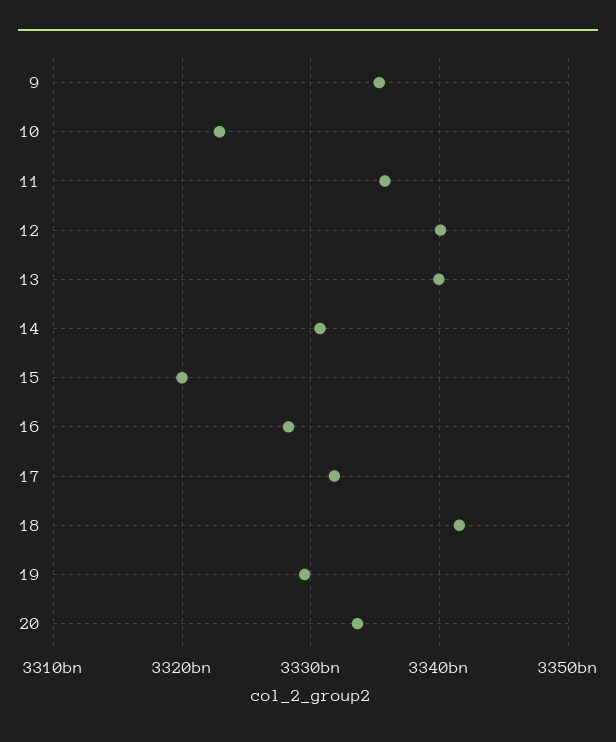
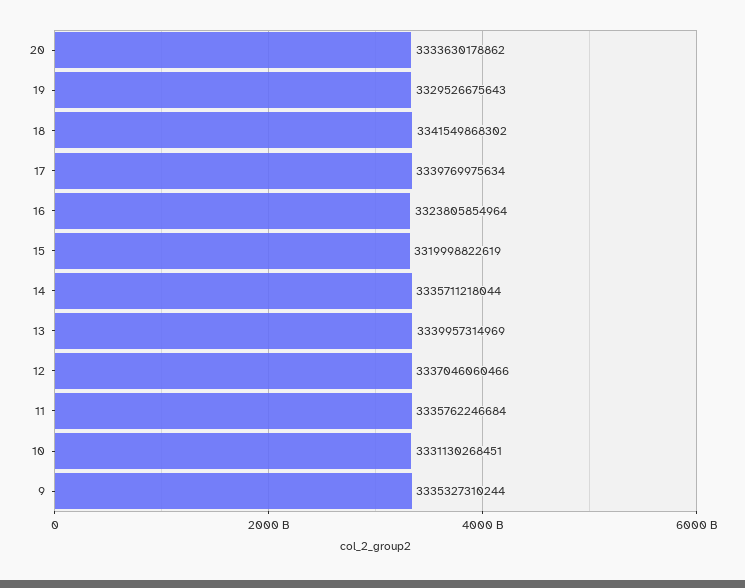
  {
    "9": 3335327310244,
-   "10": 3323000000000,
+   "10": 3331130268451,
    "11": 3335762246684,
-   "12": 3340000000000,
+   "12": 3337046060466,
    "13": 3339957314969,
-   "14": 3331000000000,
+   "14": 3335711218044,
    "15": 3319998822619,
-   "16": 3328000000000,
+   "16": 3323805854964,
-   "17": 3332000000000,
+   "17": 3339769975634,
    "18": 3341549868302,
    "19": 3329526675643,
    "20": 3333630178862
  }

